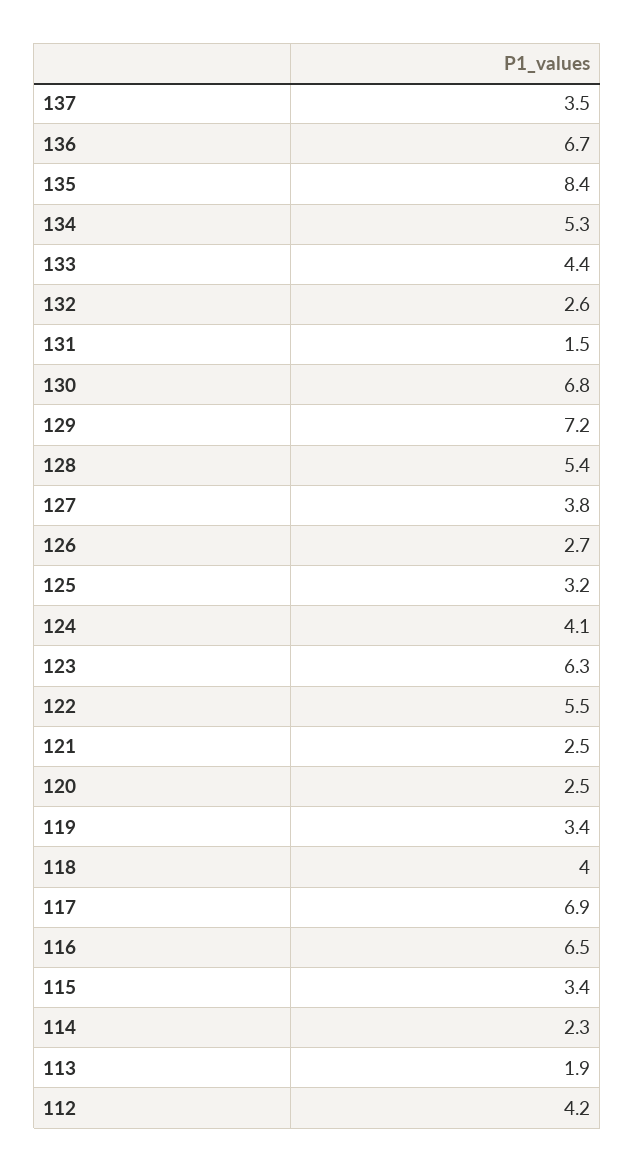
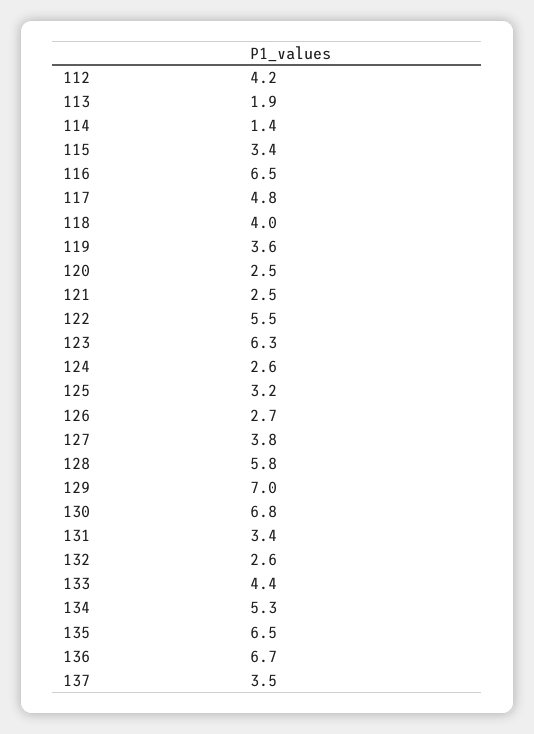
  {
    "137": 3.5,
    "136": 6.7,
-   "135": 8.4,
+   "135": 6.5,
    "134": 5.3,
    "133": 4.4,
    "132": 2.6,
-   "131": 1.5,
+   "131": 3.4,
    "130": 6.8,
-   "129": 7.2,
+   "129": 7,
-   "128": 5.4,
+   "128": 5.8,
    "127": 3.8,
    "126": 2.7,
    "125": 3.2,
-   "124": 4.1,
+   "124": 2.6,
    "123": 6.3,
    "122": 5.5,
    "121": 2.5,
    "120": 2.5,
-   "119": 3.4,
+   "119": 3.6,
    "118": 4,
-   "117": 6.9,
+   "117": 4.8,
    "116": 6.5,
    "115": 3.4,
-   "114": 2.3,
+   "114": 1.4,
    "113": 1.9,
    "112": 4.2
  }

